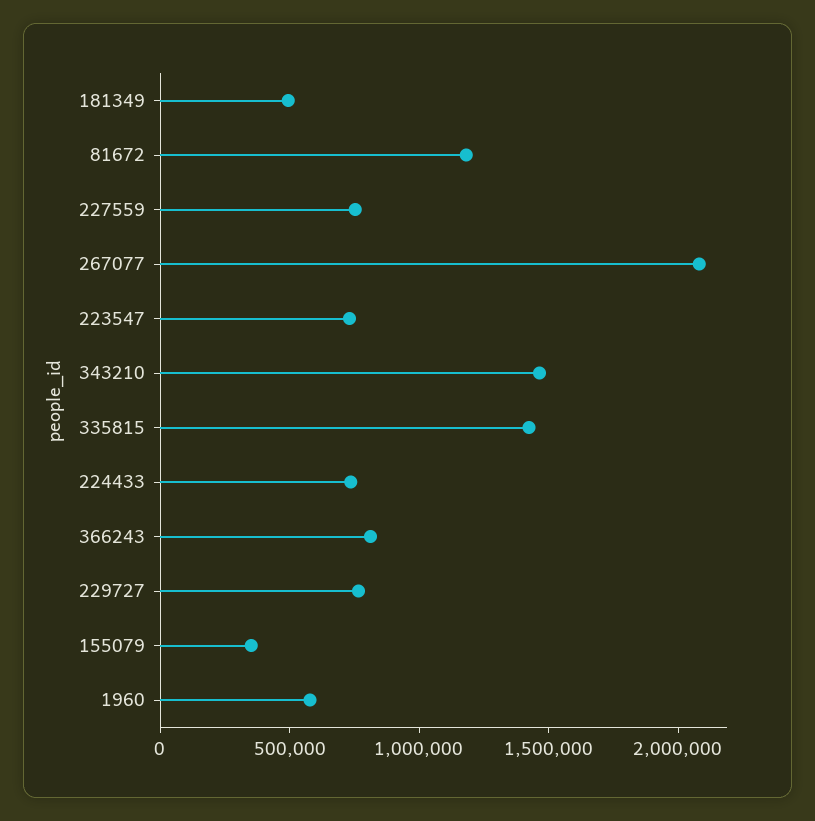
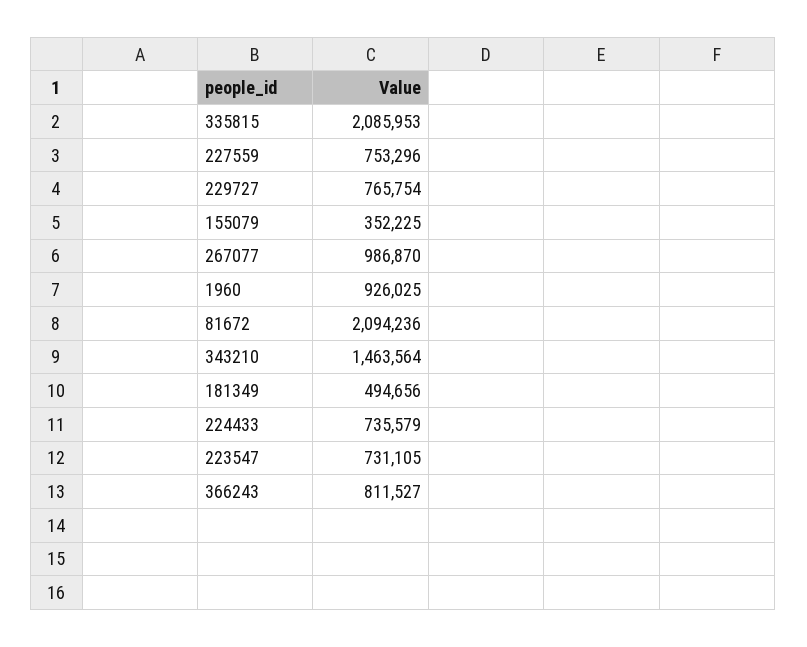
  {
    "181349": 494656,
-   "81672": 1200000,
+   "81672": 2094236,
    "227559": 753296,
-   "267077": 2100000,
+   "267077": 986870,
    "223547": 731105,
    "343210": 1463564,
-   "335815": 1400000,
+   "335815": 2085953,
    "224433": 735579,
    "366243": 811527,
    "229727": 765754,
    "155079": 352225,
-   "1960": 600000
+   "1960": 926025
  }

